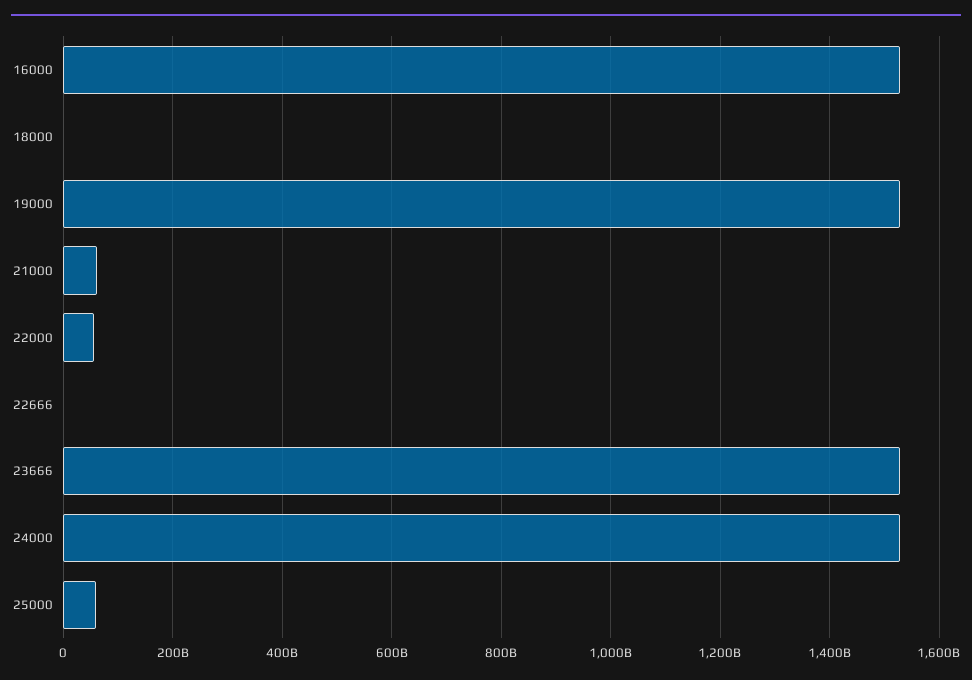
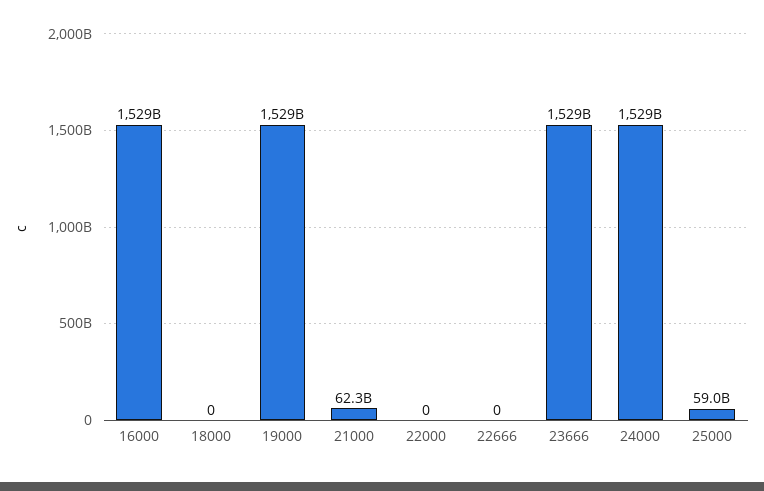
  {
    "16000": 1529000000000,
    "18000": 0,
    "19000": 1529000000000,
    "21000": 62300000000,
-   "22000": 60000000000,
+   "22000": 0,
    "22666": 0,
    "23666": 1529000000000,
    "24000": 1529000000000,
    "25000": 59000000000
  }

